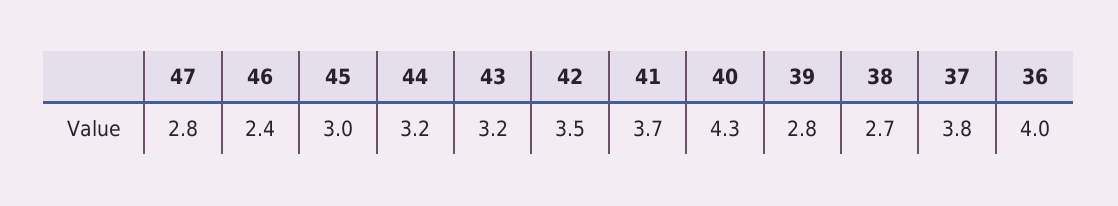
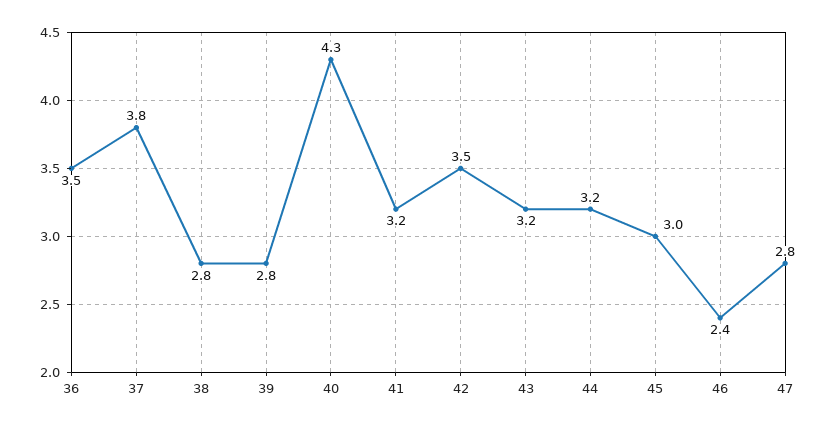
  {
    "47": 2.8,
    "46": 2.4,
    "45": 3,
    "44": 3.2,
    "43": 3.2,
    "42": 3.5,
-   "41": 3.7,
+   "41": 3.2,
    "40": 4.3,
    "39": 2.8,
-   "38": 2.7,
+   "38": 2.8,
    "37": 3.8,
-   "36": 4
+   "36": 3.5
  }

